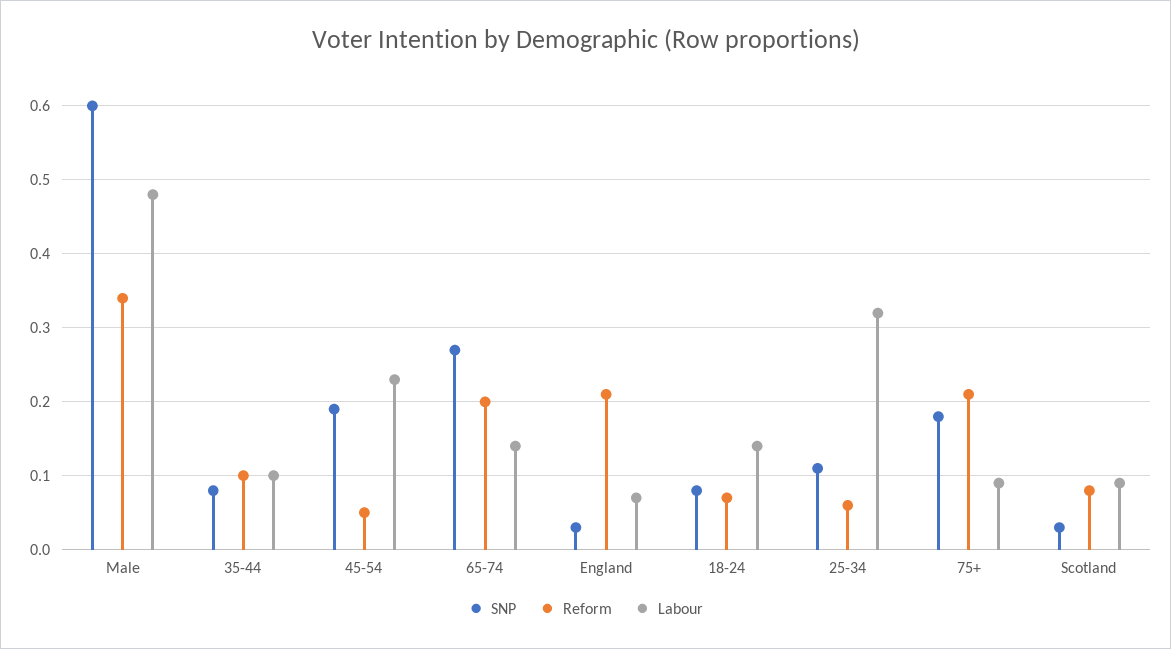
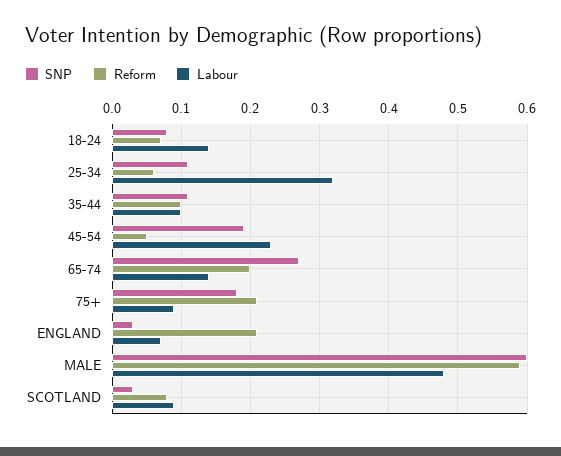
  {
    "SNP": {
      "Male": 0.6,
-     "35-44": 0.08,
+     "35-44": 0.11,
      "45-54": 0.19,
      "65-74": 0.27,
      "England": 0.03,
      "18-24": 0.08,
      "25-34": 0.11,
      "75+": 0.18,
      "Scotland": 0.03
    },
    "Reform": {
-     "Male": 0.34,
+     "Male": 0.59,
      "35-44": 0.1,
      "45-54": 0.05,
      "65-74": 0.2,
      "England": 0.21,
      "18-24": 0.07,
      "25-34": 0.06,
      "75+": 0.21,
      "Scotland": 0.08
    },
    "Labour": {
      "Male": 0.48,
      "35-44": 0.1,
      "45-54": 0.23,
      "65-74": 0.14,
      "England": 0.07,
      "18-24": 0.14,
      "25-34": 0.32,
      "75+": 0.09,
      "Scotland": 0.09
    }
  }

